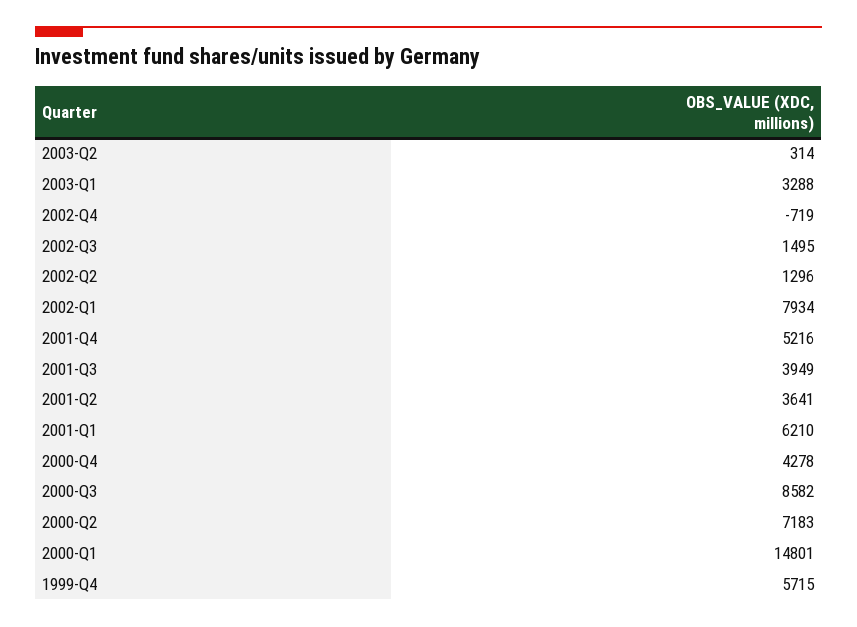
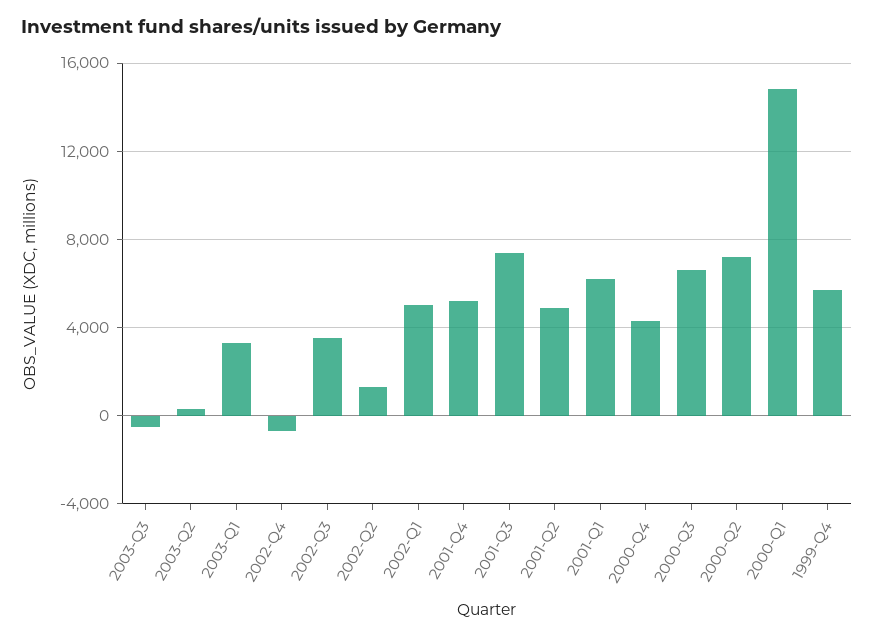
  {
    "2003-Q2": 314,
    "2003-Q1": 3288,
    "2002-Q4": -719,
-   "2002-Q3": 1495,
+   "2002-Q3": 3500,
    "2002-Q2": 1296,
-   "2002-Q1": 7934,
+   "2002-Q1": 5000,
    "2001-Q4": 5216,
-   "2001-Q3": 3949,
+   "2001-Q3": 7500,
-   "2001-Q2": 3641,
+   "2001-Q2": 5000,
    "2001-Q1": 6210,
    "2000-Q4": 4278,
-   "2000-Q3": 8582,
+   "2000-Q3": 6500,
    "2000-Q2": 7183,
    "2000-Q1": 14801,
-   "1999-Q4": 5715
+   "1999-Q4": 5715,
+   "2003-Q3": -500
  }

